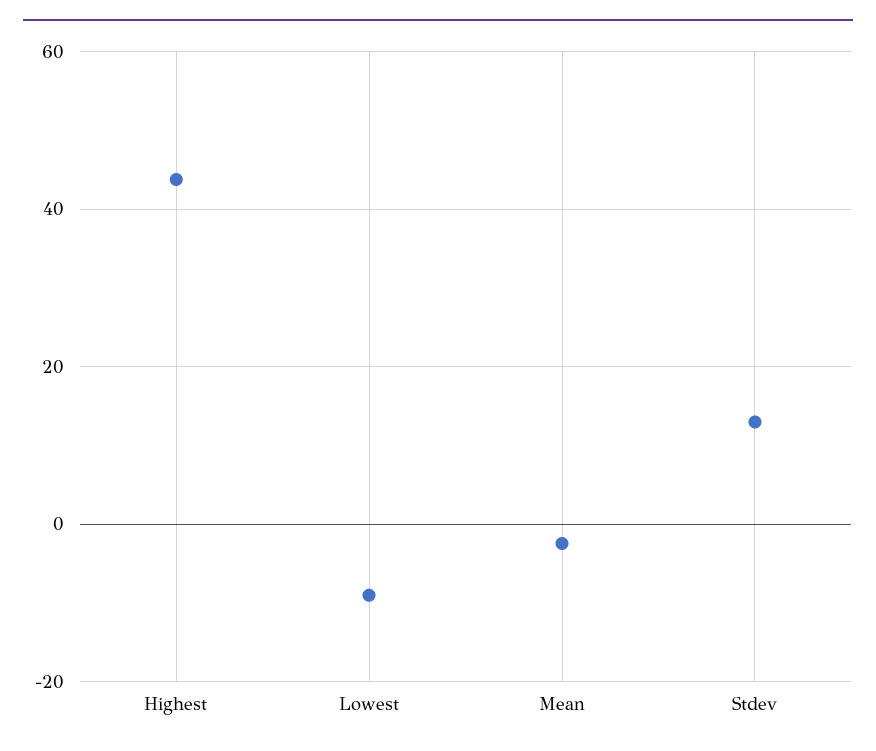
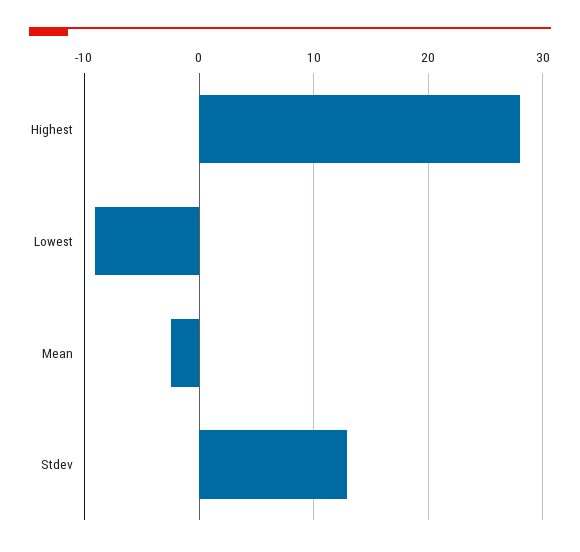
  {
-   "Highest": 44,
+   "Highest": 28,
    "Lowest": -9,
    "Mean": -2,
    "Stdev": 13
  }

